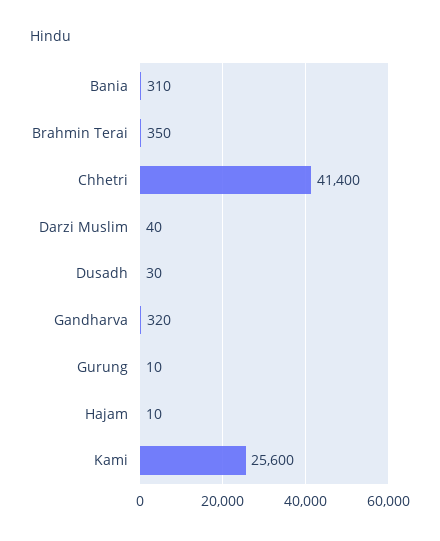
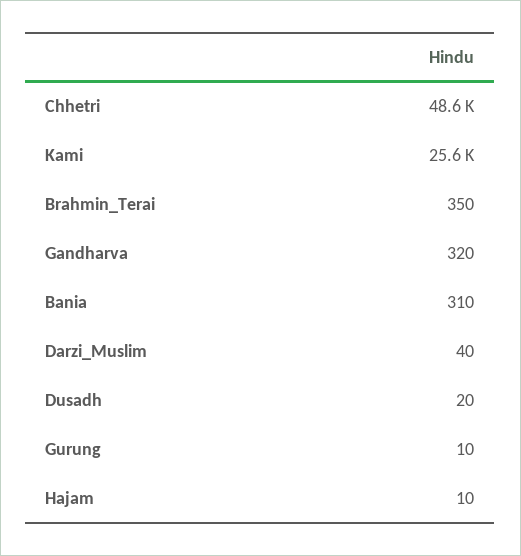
  {
    "Bania": 310,
    "Brahmin Terai": 350,
-   "Chhetri": 41400,
+   "Chhetri": 48600,
    "Darzi Muslim": 40,
-   "Dusadh": 30,
+   "Dusadh": 20,
    "Gandharva": 320,
    "Gurung": 10,
    "Hajam": 10,
    "Kami": 25600
  }

